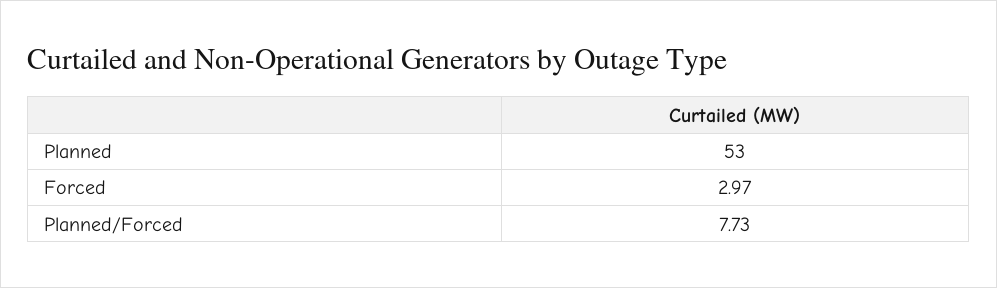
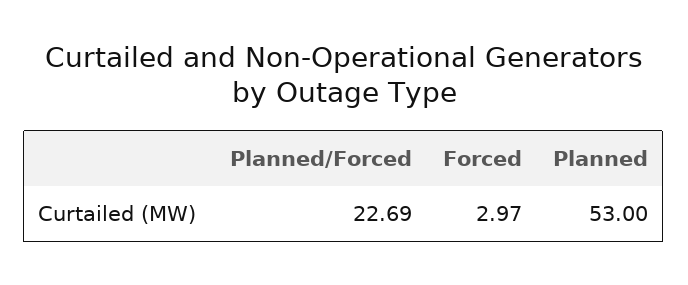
  {
    "Planned": 53,
    "Forced": 2.97,
-   "Planned/Forced": 7.73
+   "Planned/Forced": 22.69
  }

